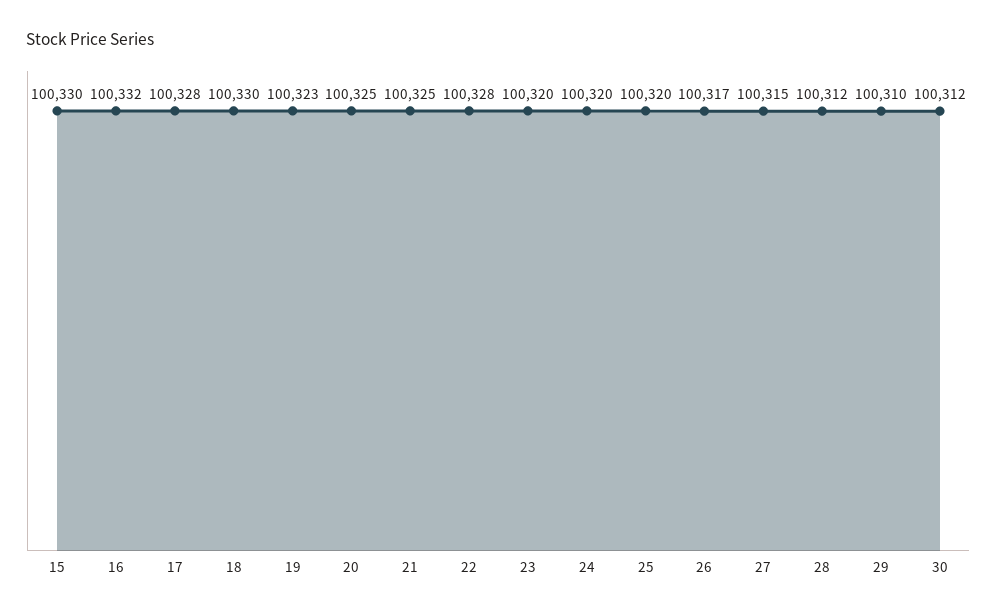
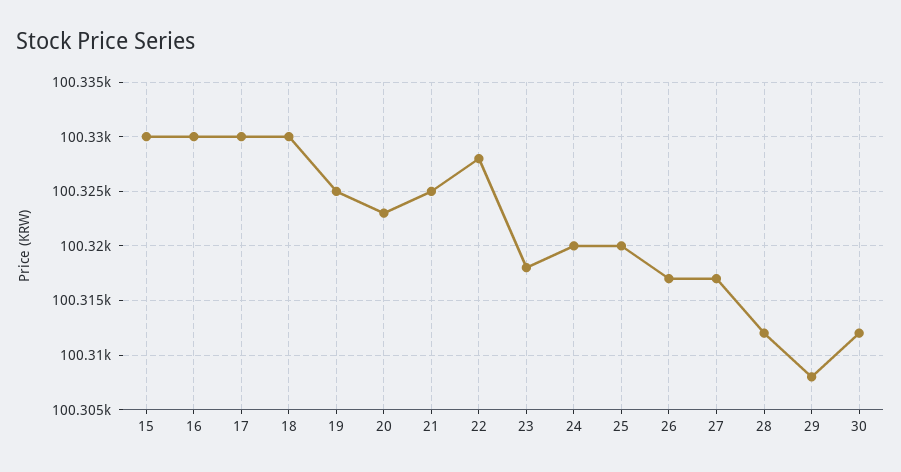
  {
    "15": 100330,
-   "16": 100332,
+   "16": 100330,
-   "17": 100328,
+   "17": 100330,
    "18": 100330,
-   "19": 100323,
+   "19": 100325,
-   "20": 100325,
+   "20": 100323,
    "21": 100325,
    "22": 100328,
-   "23": 100320,
+   "23": 100318,
    "24": 100320,
    "25": 100320,
    "26": 100317,
-   "27": 100315,
+   "27": 100317,
    "28": 100312,
-   "29": 100310,
+   "29": 100308,
    "30": 100312
  }

